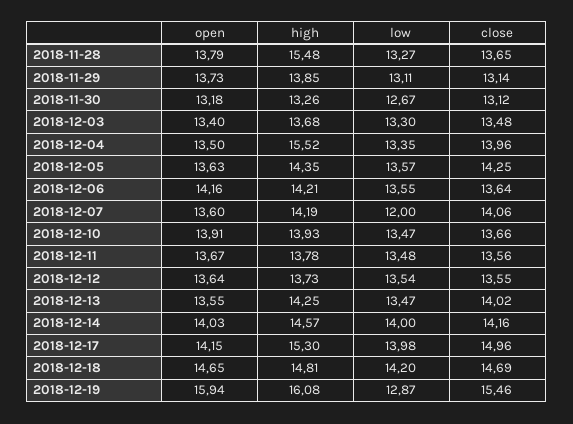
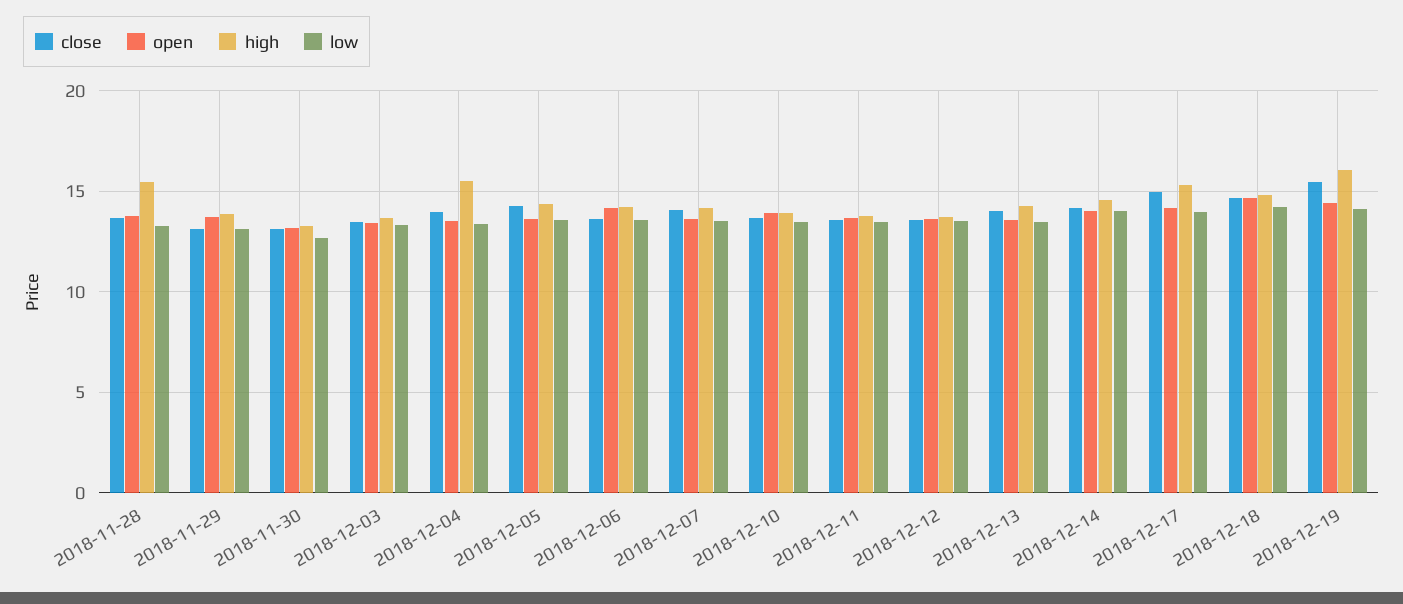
  {
    "open": {
      "2018-11-28": 13.79,
      "2018-11-29": 13.73,
      "2018-11-30": 13.18,
      "2018-12-03": 13.4,
      "2018-12-04": 13.5,
      "2018-12-05": 13.63,
      "2018-12-06": 14.16,
      "2018-12-07": 13.6,
      "2018-12-10": 13.91,
      "2018-12-11": 13.67,
      "2018-12-12": 13.64,
      "2018-12-13": 13.55,
      "2018-12-14": 14.03,
      "2018-12-17": 14.15,
      "2018-12-18": 14.65,
-     "2018-12-19": 15.94
+     "2018-12-19": 14.5
    },
    "high": {
      "2018-11-28": 15.48,
      "2018-11-29": 13.85,
      "2018-11-30": 13.26,
      "2018-12-03": 13.68,
      "2018-12-04": 15.52,
      "2018-12-05": 14.35,
      "2018-12-06": 14.21,
      "2018-12-07": 14.19,
      "2018-12-10": 13.93,
      "2018-12-11": 13.78,
      "2018-12-12": 13.73,
      "2018-12-13": 14.25,
      "2018-12-14": 14.57,
      "2018-12-17": 15.3,
      "2018-12-18": 14.81,
      "2018-12-19": 16.08
    },
    "low": {
      "2018-11-28": 13.27,
      "2018-11-29": 13.11,
      "2018-11-30": 12.67,
      "2018-12-03": 13.3,
      "2018-12-04": 13.35,
      "2018-12-05": 13.57,
      "2018-12-06": 13.55,
-     "2018-12-07": 12,
+     "2018-12-07": 13.5,
      "2018-12-10": 13.47,
      "2018-12-11": 13.48,
      "2018-12-12": 13.54,
      "2018-12-13": 13.47,
      "2018-12-14": 14,
      "2018-12-17": 13.98,
      "2018-12-18": 14.2,
-     "2018-12-19": 12.87
+     "2018-12-19": 14
    },
    "close": {
      "2018-11-28": 13.65,
      "2018-11-29": 13.14,
      "2018-11-30": 13.12,
      "2018-12-03": 13.48,
      "2018-12-04": 13.96,
      "2018-12-05": 14.25,
      "2018-12-06": 13.64,
      "2018-12-07": 14.06,
      "2018-12-10": 13.66,
      "2018-12-11": 13.56,
      "2018-12-12": 13.55,
      "2018-12-13": 14.02,
      "2018-12-14": 14.16,
      "2018-12-17": 14.96,
      "2018-12-18": 14.69,
      "2018-12-19": 15.46
    }
  }

